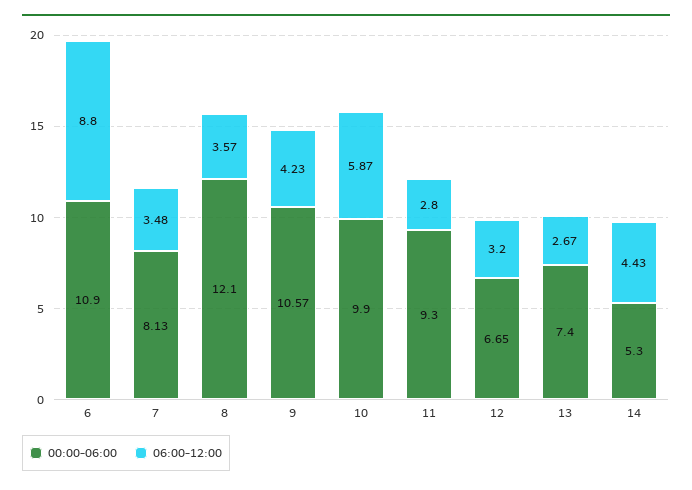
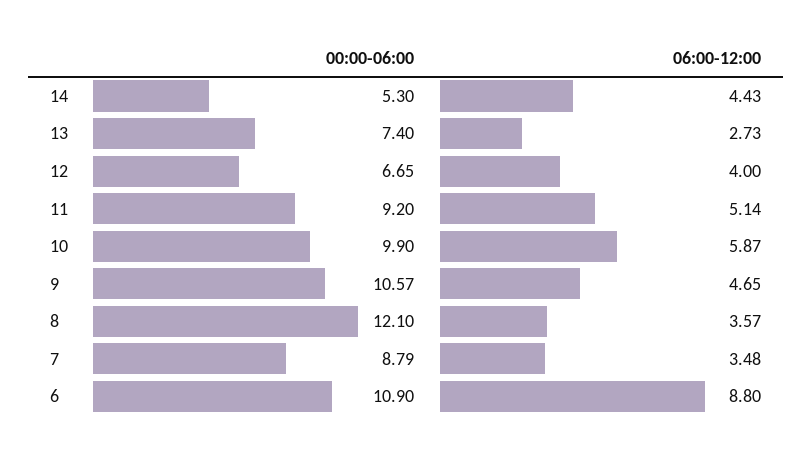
  {
    "00:00-06:00": {
      "6": 10.9,
-     "7": 8.13,
+     "7": 8.79,
      "8": 12.1,
      "9": 10.57,
      "10": 9.9,
-     "11": 9.3,
+     "11": 9.2,
      "12": 6.65,
      "13": 7.4,
      "14": 5.3
    },
    "06:00-12:00": {
      "6": 8.8,
      "7": 3.48,
      "8": 3.57,
-     "9": 4.23,
+     "9": 4.65,
      "10": 5.87,
-     "11": 2.8,
+     "11": 5.14,
-     "12": 3.2,
+     "12": 4,
-     "13": 2.67,
+     "13": 2.73,
      "14": 4.43
    }
  }

